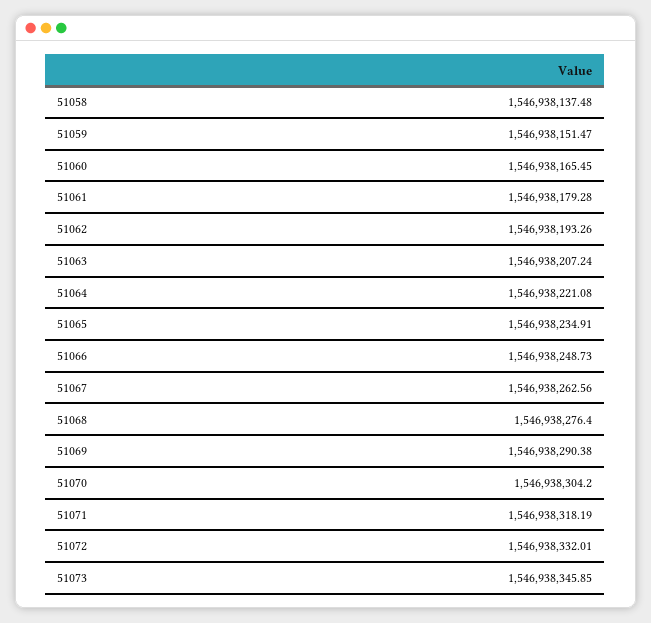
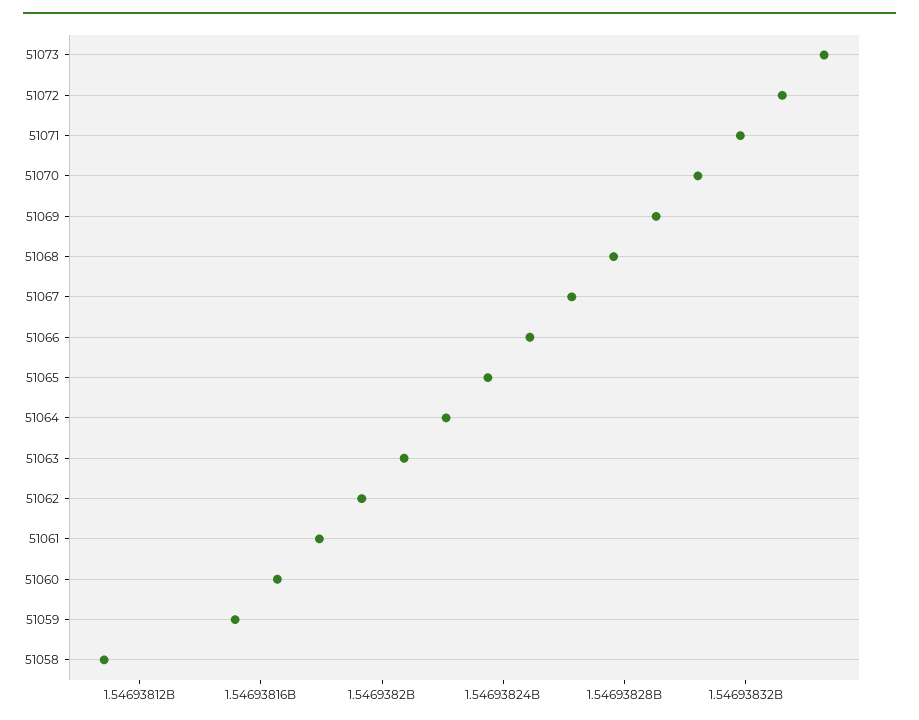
  {
-   "51058": 1546938137.48,
+   "51058": 1546938110,
    "51059": 1546938151.47,
    "51060": 1546938165.45,
    "51061": 1546938179.28,
    "51062": 1546938193.26,
    "51063": 1546938207.24,
    "51064": 1546938221.08,
    "51065": 1546938234.91,
    "51066": 1546938248.73,
    "51067": 1546938262.56,
    "51068": 1546938276.4,
    "51069": 1546938290.38,
    "51070": 1546938304.2,
    "51071": 1546938318.19,
    "51072": 1546938332.01,
    "51073": 1546938345.85
  }

